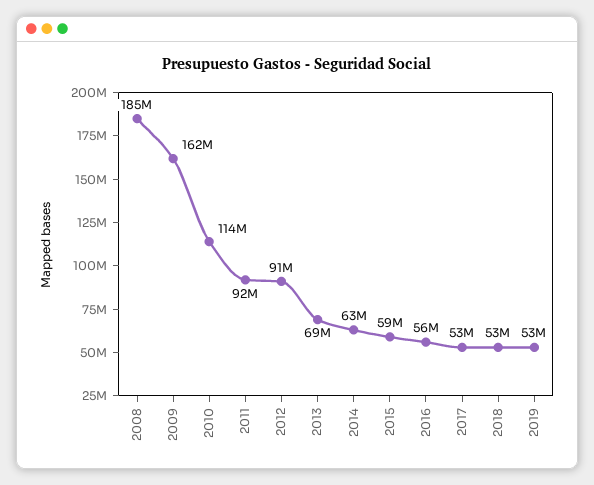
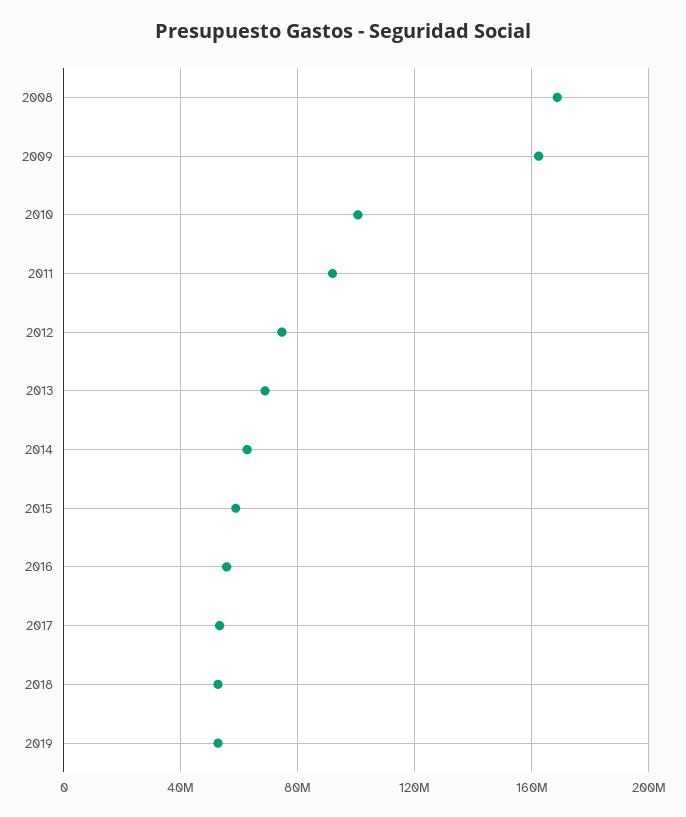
  {
-   "2008": 185000000,
+   "2008": 170000000,
    "2009": 162000000,
-   "2010": 114000000,
+   "2010": 100000000,
    "2011": 92000000,
-   "2012": 91000000,
+   "2012": 75000000,
    "2013": 69000000,
    "2014": 63000000,
    "2015": 59000000,
    "2016": 56000000,
    "2017": 53000000,
    "2018": 53000000,
    "2019": 53000000
  }

